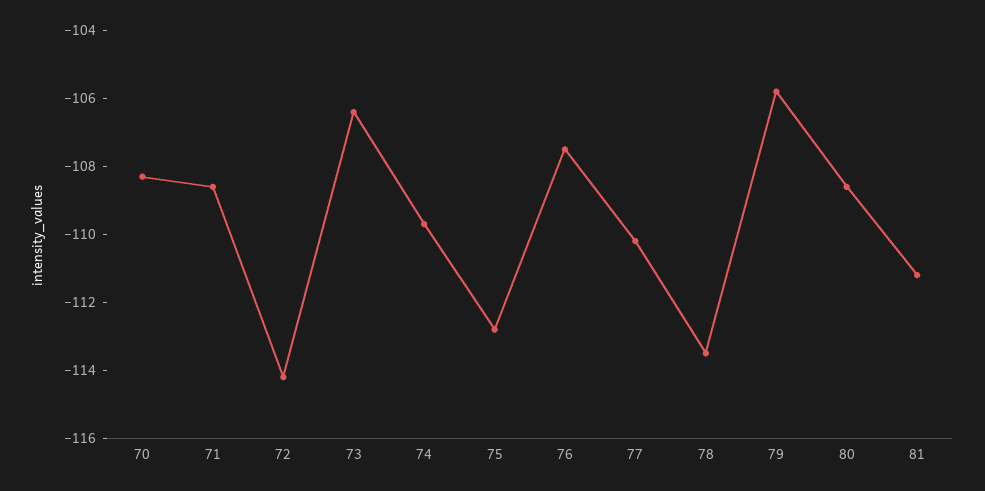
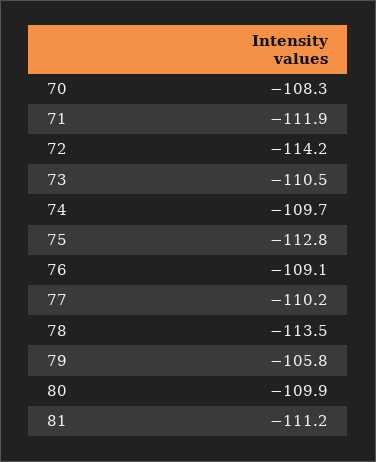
  {
    "70": -108.3,
-   "71": -108.5,
+   "71": -111.9,
    "72": -114.2,
-   "73": -106.5,
+   "73": -110.5,
    "74": -109.7,
    "75": -112.8,
-   "76": -107.5,
+   "76": -109.1,
    "77": -110.2,
    "78": -113.5,
    "79": -105.8,
-   "80": -108.5,
+   "80": -109.9,
    "81": -111.2
  }

